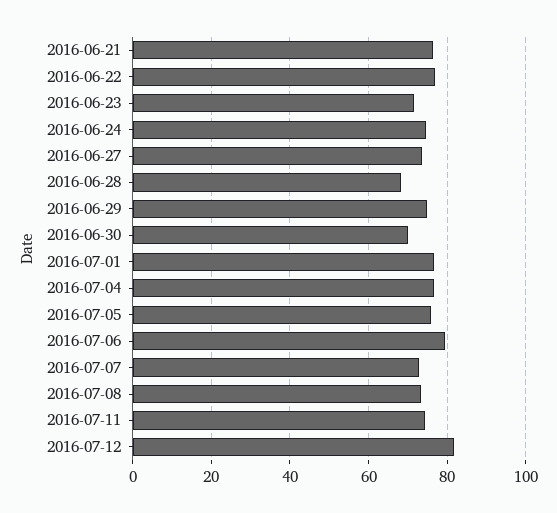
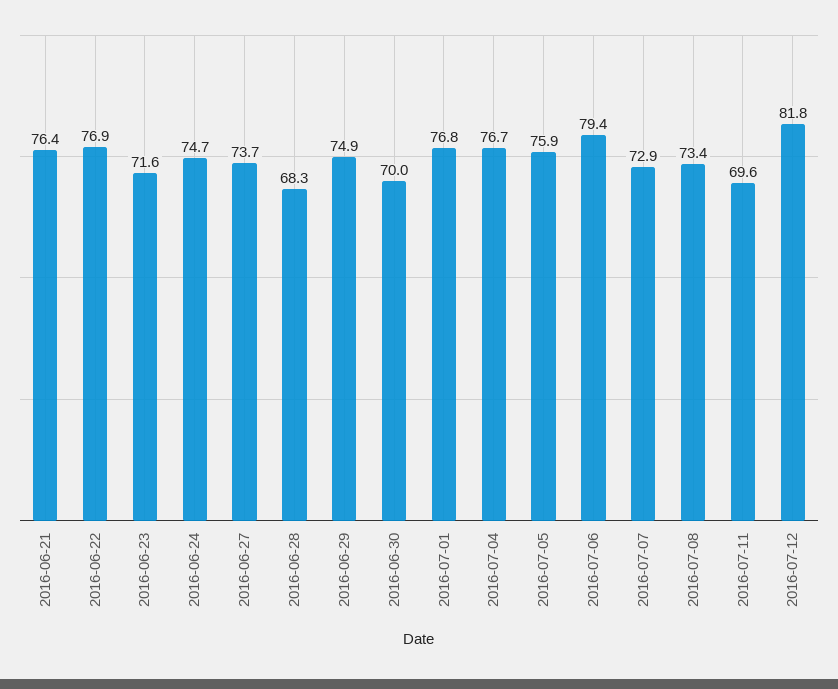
  {
    "2016-06-21": 76.4,
    "2016-06-22": 76.9,
    "2016-06-23": 71.6,
    "2016-06-24": 74.7,
    "2016-06-27": 73.7,
    "2016-06-28": 68.3,
    "2016-06-29": 74.9,
    "2016-06-30": 70,
    "2016-07-01": 76.8,
    "2016-07-04": 76.7,
    "2016-07-05": 75.9,
    "2016-07-06": 79.4,
    "2016-07-07": 72.9,
    "2016-07-08": 73.4,
-   "2016-07-11": 74,
+   "2016-07-11": 69.6,
    "2016-07-12": 81.8
  }

